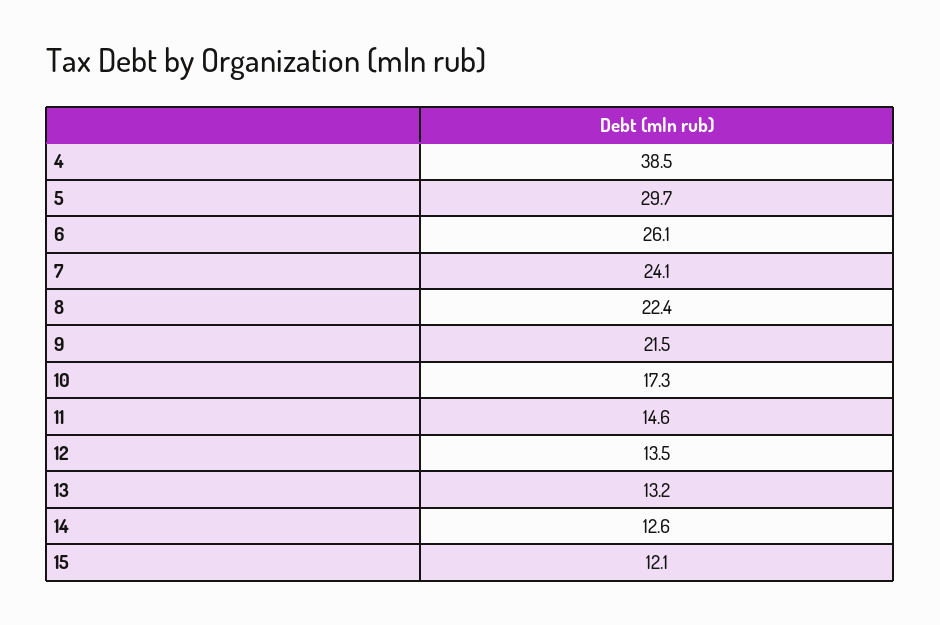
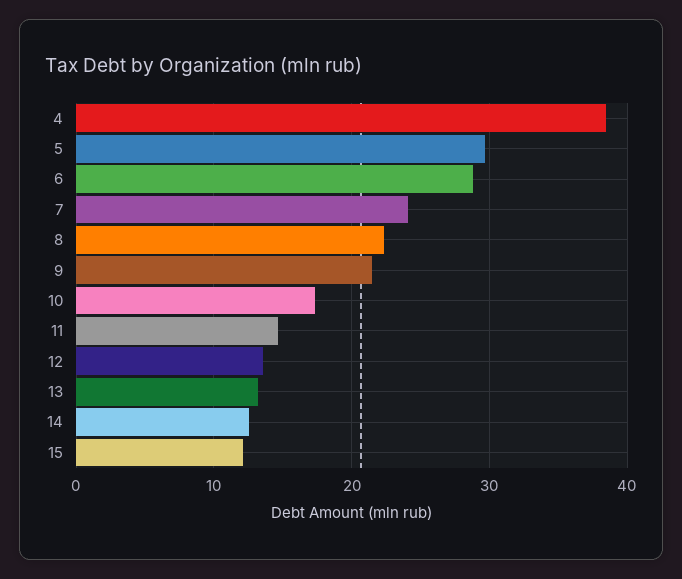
  {
    "4": 38.5,
    "5": 29.7,
-   "6": 26.1,
+   "6": 29,
    "7": 24.1,
    "8": 22.4,
    "9": 21.5,
    "10": 17.3,
    "11": 14.6,
    "12": 13.5,
    "13": 13.2,
    "14": 12.6,
    "15": 12.1
  }

